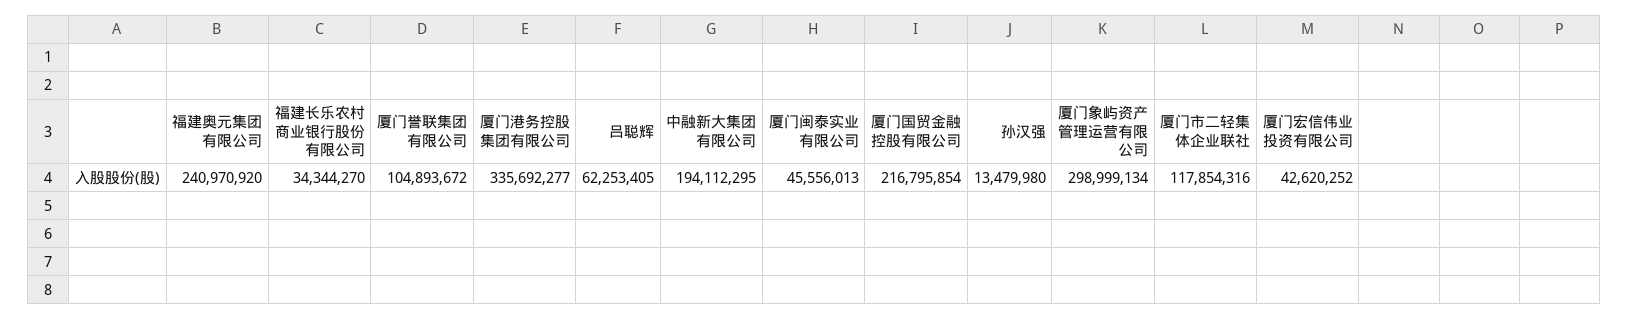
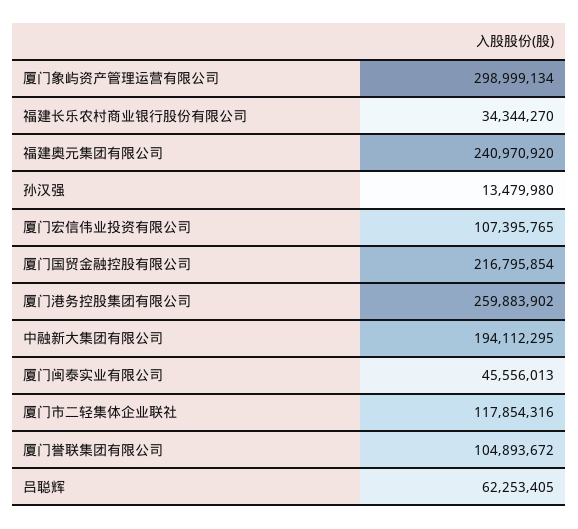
  {
    "福建奥元集团有限公司": 240970920,
    "福建长乐农村商业银行股份有限公司": 34344270,
    "厦门誉联集团有限公司": 104893672,
-   "厦门港务控股集团有限公司": 335692277,
+   "厦门港务控股集团有限公司": 259883902,
    "吕聪辉": 62253405,
    "中融新大集团有限公司": 194112295,
    "厦门闽泰实业有限公司": 45556013,
    "厦门国贸金融控股有限公司": 216795854,
    "孙汉强": 13479980,
    "厦门象屿资产管理运营有限公司": 298999134,
    "厦门市二轻集体企业联社": 117854316,
-   "厦门宏信伟业投资有限公司": 42620252
+   "厦门宏信伟业投资有限公司": 107395765
  }

